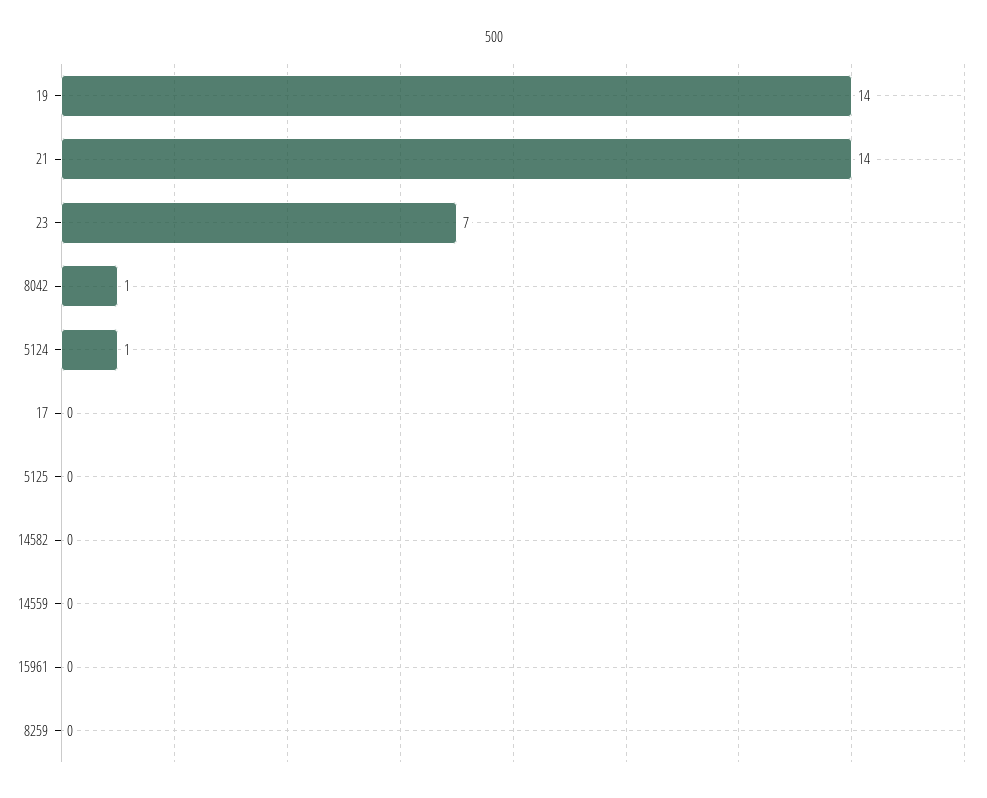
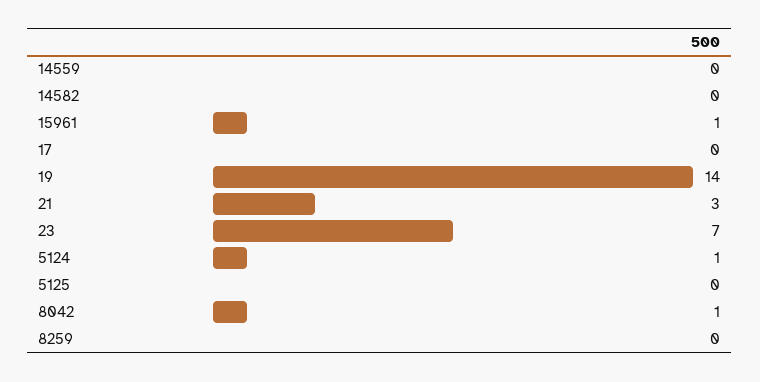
  {
    "19": 14,
-   "21": 14,
+   "21": 3,
    "23": 7,
    "8042": 1,
    "5124": 1,
    "17": 0,
    "5125": 0,
    "14582": 0,
    "14559": 0,
-   "15961": 0,
+   "15961": 1,
    "8259": 0
  }

